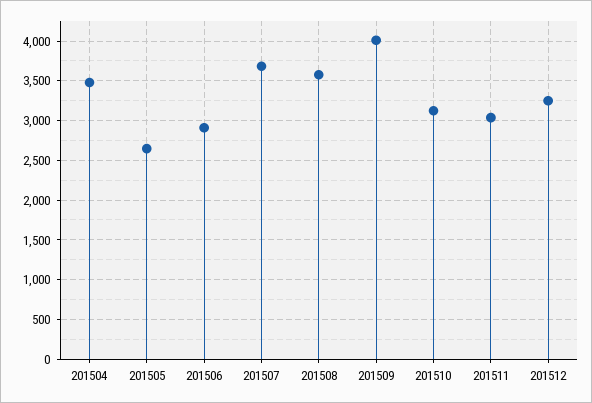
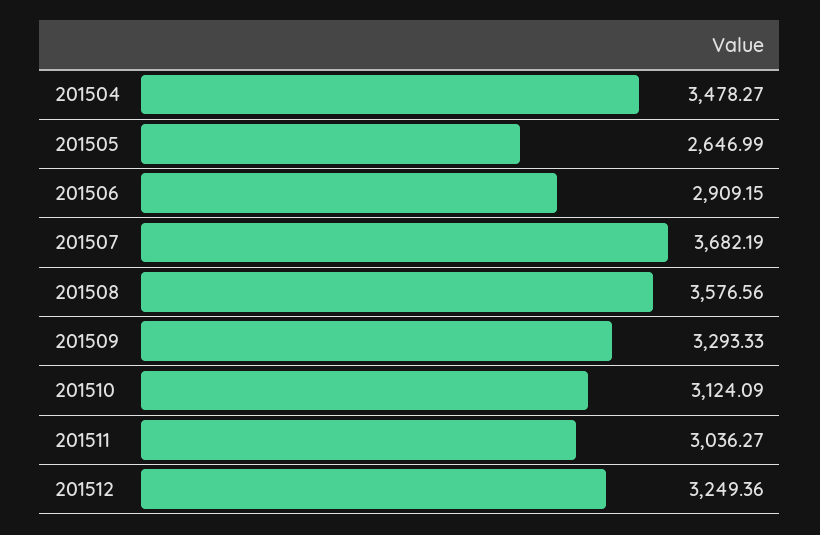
  {
    "201504": 3478.27,
    "201505": 2646.99,
    "201506": 2909.15,
    "201507": 3682.19,
    "201508": 3576.56,
-   "201509": 4000,
+   "201509": 3293.33,
    "201510": 3124.09,
    "201511": 3036.27,
    "201512": 3249.36
  }

